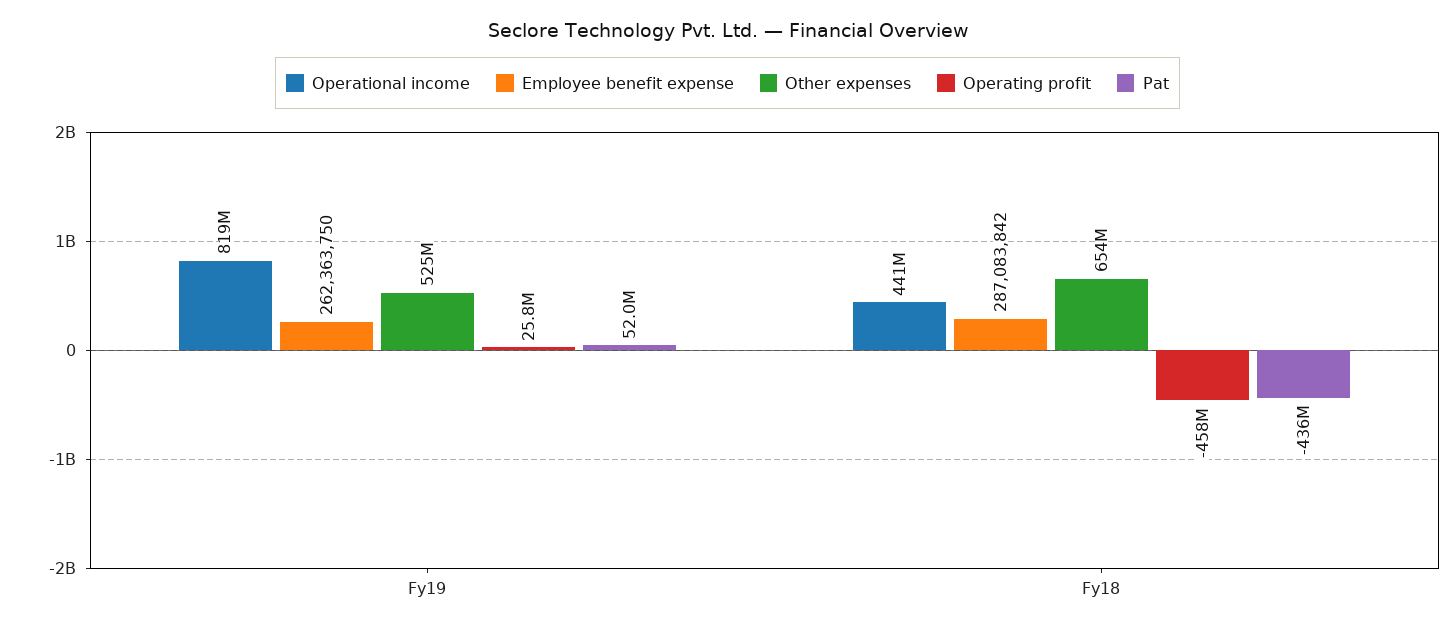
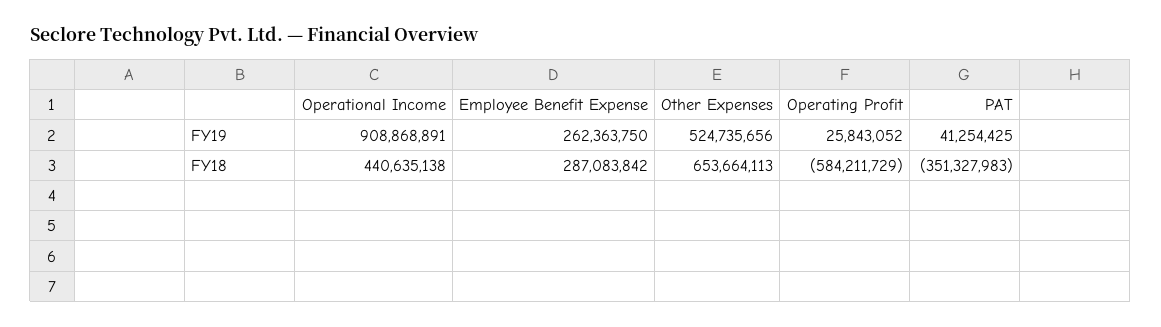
  {
    "Operational income": {
-     "Fy19": 819000000,
+     "Fy19": 908868891,
      "Fy18": 440635138
    },
    "Employee benefit expense": {
      "Fy19": 262363750,
      "Fy18": 287083842
    },
    "Other expenses": {
      "Fy19": 524735656,
      "Fy18": 653664113
    },
    "Operating profit": {
      "Fy19": 25843052,
-     "Fy18": -458000000
+     "Fy18": -584211729
    },
    "Pat": {
-     "Fy19": 52000000,
+     "Fy19": 41254425,
-     "Fy18": -436000000
+     "Fy18": -351327983
    }
  }

